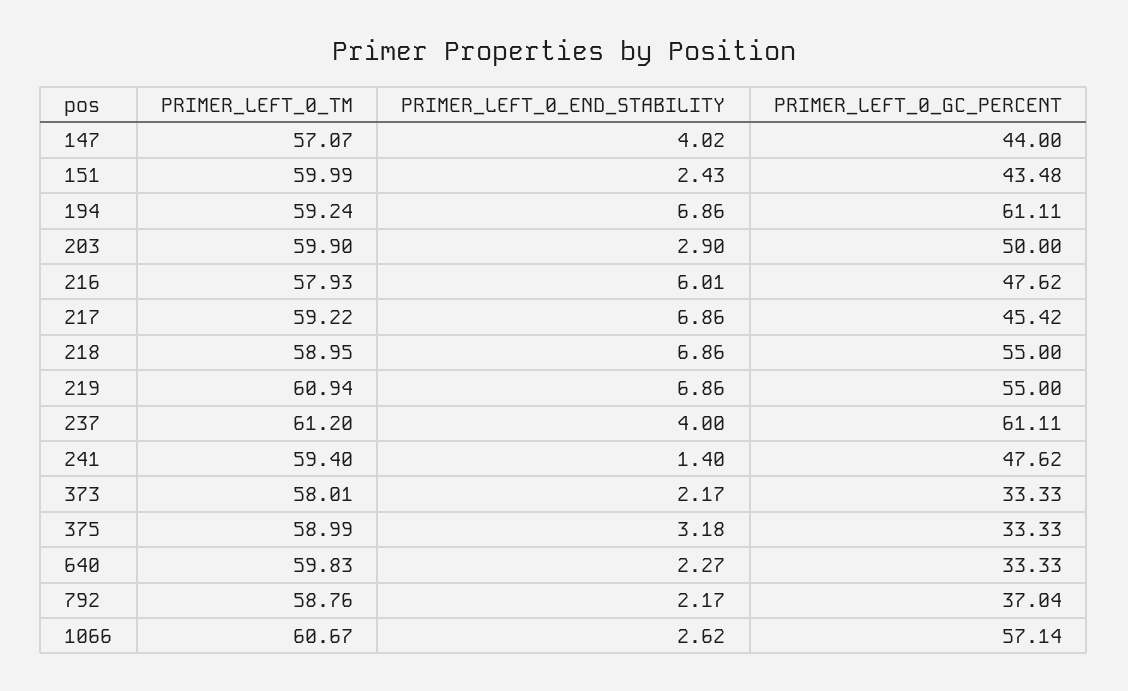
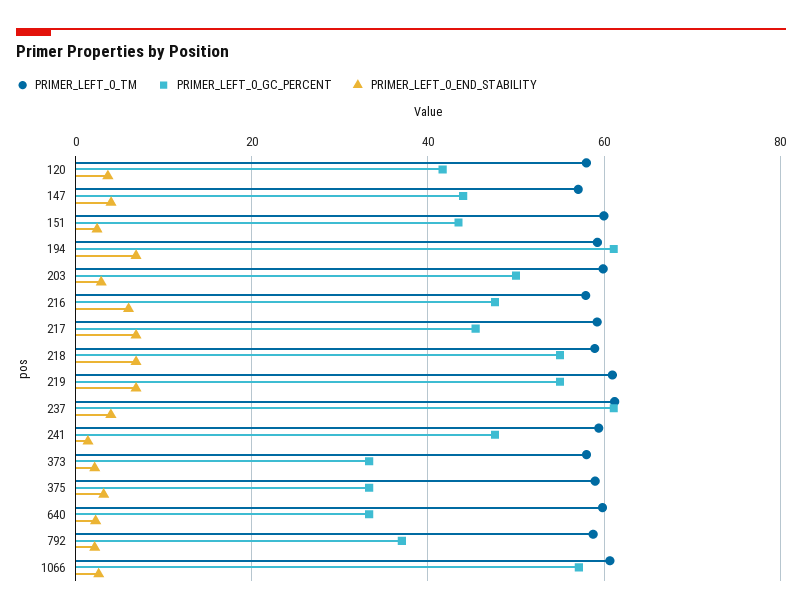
  {
    "PRIMER_LEFT_0_TM": {
      "147": 57.07,
      "151": 59.99,
      "194": 59.24,
      "203": 59.9,
      "216": 57.93,
      "217": 59.22,
      "218": 58.95,
      "219": 60.94,
      "237": 61.2,
      "241": 59.4,
      "373": 58.01,
      "375": 58.99,
      "640": 59.83,
      "792": 58.76,
-     "1066": 60.67
+     "1066": 60.67,
+     "120": 58
    },
    "PRIMER_LEFT_0_END_STABILITY": {
      "147": 4.02,
      "151": 2.43,
      "194": 6.86,
      "203": 2.9,
      "216": 6.01,
      "217": 6.86,
      "218": 6.86,
      "219": 6.86,
      "237": 4,
      "241": 1.4,
      "373": 2.17,
      "375": 3.18,
      "640": 2.27,
      "792": 2.17,
-     "1066": 2.62
+     "1066": 2.62,
+     "120": 4
    },
    "PRIMER_LEFT_0_GC_PERCENT": {
      "147": 44,
      "151": 43.48,
      "194": 61.11,
      "203": 50,
      "216": 47.62,
      "217": 45.42,
      "218": 55,
      "219": 55,
      "237": 61.11,
      "241": 47.62,
      "373": 33.33,
      "375": 33.33,
      "640": 33.33,
      "792": 37.04,
-     "1066": 57.14
+     "1066": 57.14,
+     "120": 42
    }
  }

